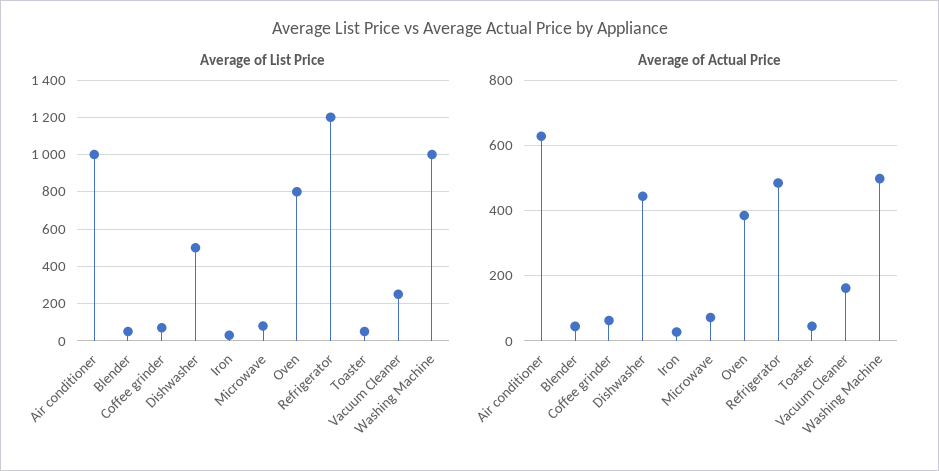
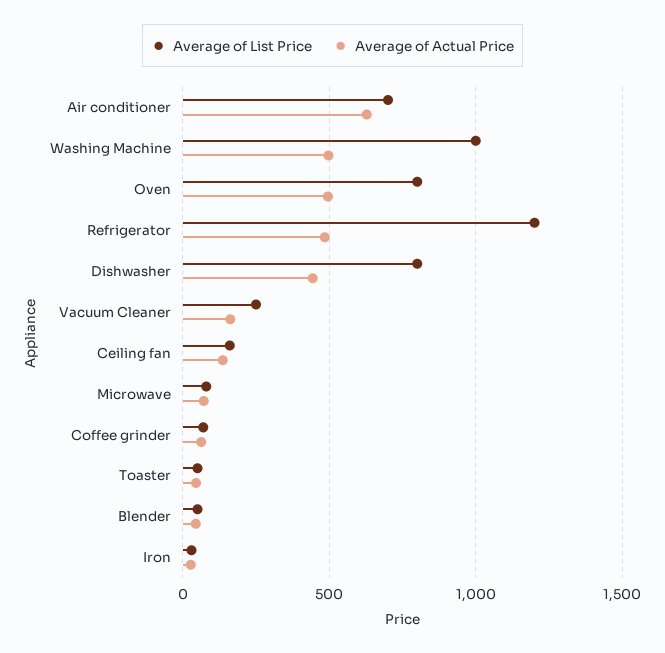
  {
    "Average of List Price": {
-     "Air conditioner": 1000,
+     "Air conditioner": 700,
      "Blender": 50,
      "Coffee grinder": 50,
-     "Dishwasher": 500,
+     "Dishwasher": 800,
      "Iron": 50,
      "Microwave": 100,
      "Oven": 800,
      "Refrigerator": 1200,
      "Toaster": 50,
      "Vacuum Cleaner": 250,
-     "Washing Machine": 1000
+     "Washing Machine": 1000,
+     "Ceiling fan": 150
    },
    "Average of Actual Price": {
      "Air conditioner": 620,
      "Blender": 40,
      "Coffee grinder": 60,
      "Dishwasher": 440,
      "Iron": 20,
      "Microwave": 80,
-     "Oven": 380,
+     "Oven": 500,
      "Refrigerator": 480,
      "Toaster": 40,
      "Vacuum Cleaner": 160,
-     "Washing Machine": 500
+     "Washing Machine": 500,
+     "Ceiling fan": 150
    }
  }

